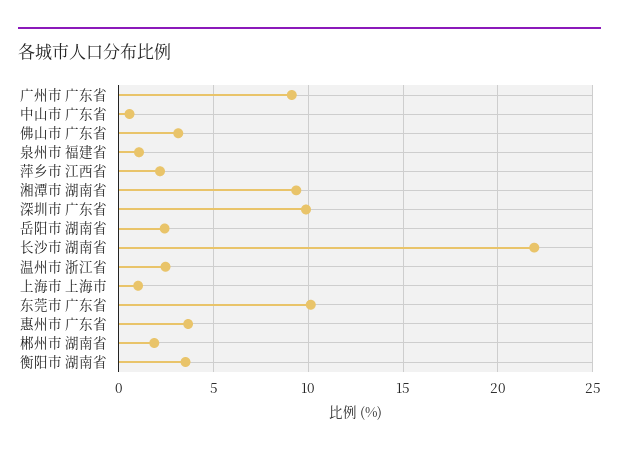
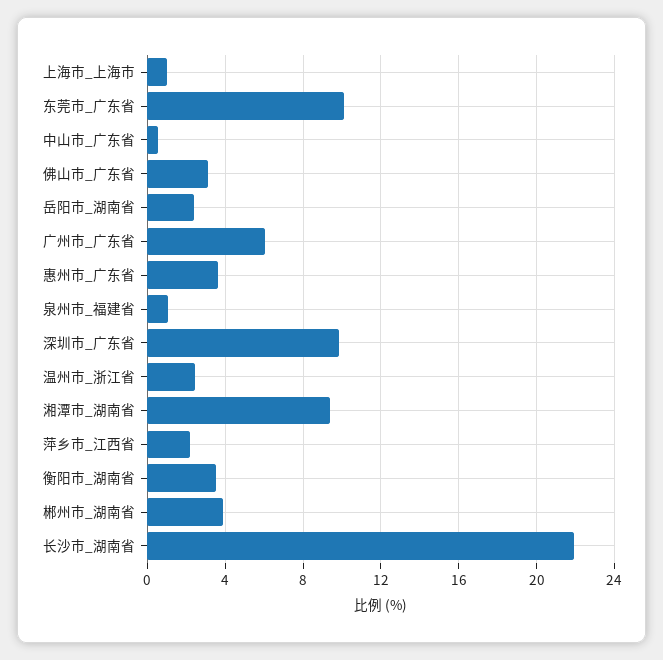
  {
-   "广州市 广东省": 9,
+   "广州市 广东省": 6,
    "中山市 广东省": 0.5,
    "佛山市 广东省": 3,
    "泉州市 福建省": 1,
    "萍乡市 江西省": 2,
    "湘潭市 湖南省": 9.5,
    "深圳市 广东省": 10,
    "岳阳市 湖南省": 2.5,
    "长沙市 湖南省": 22,
    "温州市 浙江省": 2.5,
    "上海市 上海市": 1,
    "东莞市 广东省": 10,
    "惠州市 广东省": 3.5,
-   "郴州市 湖南省": 2,
+   "郴州市 湖南省": 4,
    "衡阳市 湖南省": 3.5
  }

